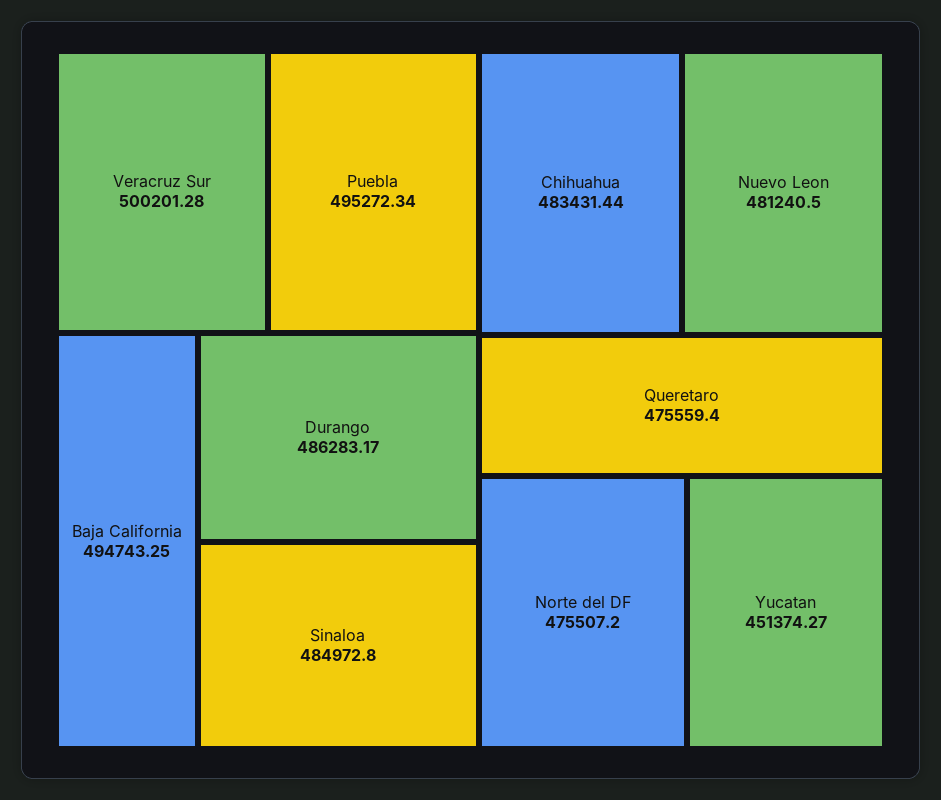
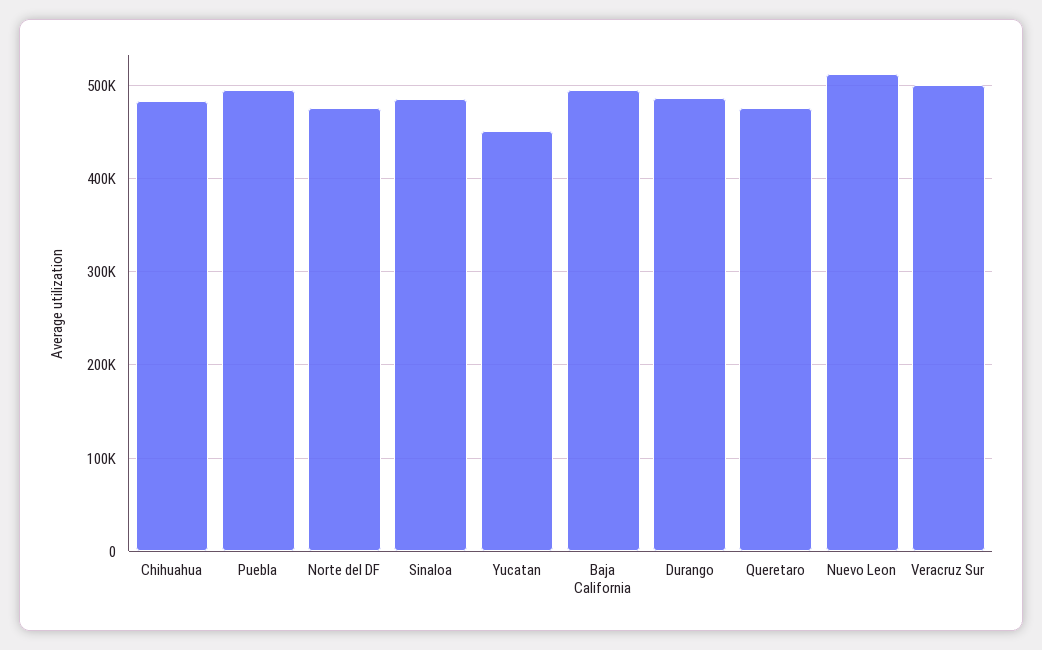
  {
    "Veracruz Sur": 500201.28,
    "Puebla": 495272.34,
    "Baja California": 494743.25,
    "Durango": 486283.17,
    "Sinaloa": 484972.8,
    "Chihuahua": 483431.44,
-   "Nuevo Leon": 481240.5,
+   "Nuevo Leon": 510000,
    "Queretaro": 475559.4,
    "Norte del DF": 475507.2,
    "Yucatan": 451374.27
  }

